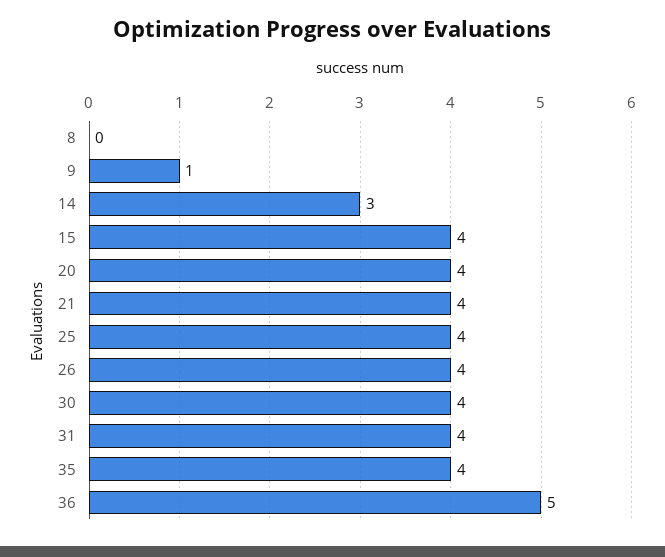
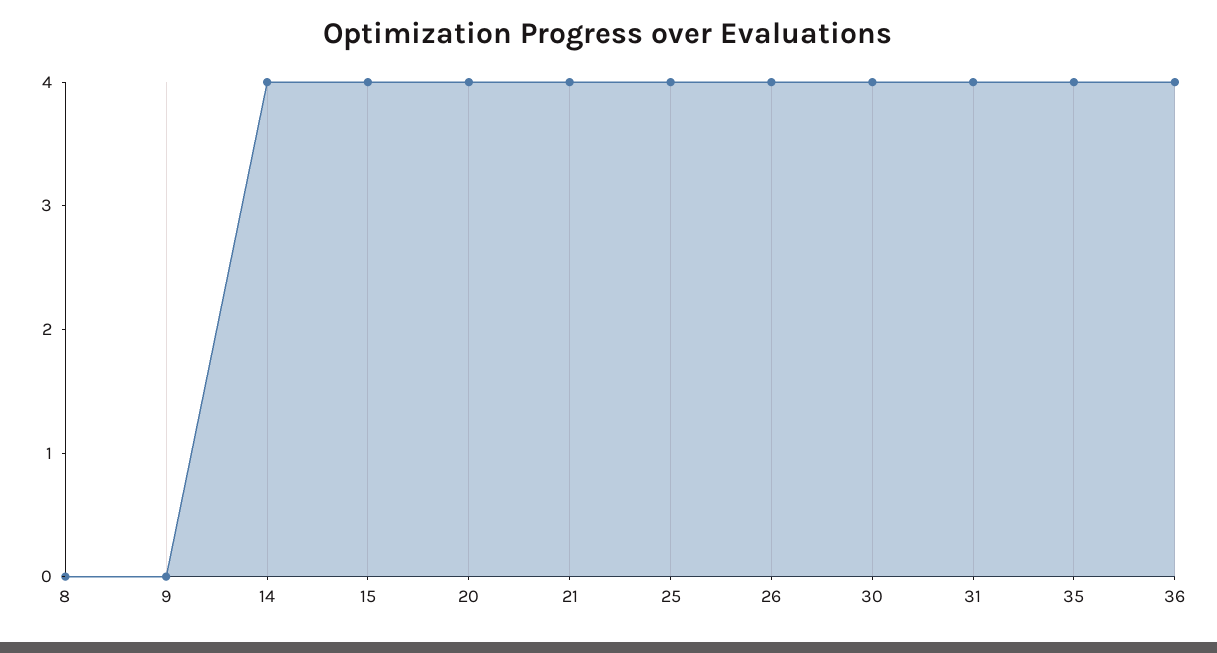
  {
    "8": 0,
-   "9": 1,
+   "9": 0,
-   "14": 3,
+   "14": 4,
    "15": 4,
    "20": 4,
    "21": 4,
    "25": 4,
    "26": 4,
    "30": 4,
    "31": 4,
    "35": 4,
-   "36": 5
+   "36": 4
  }

